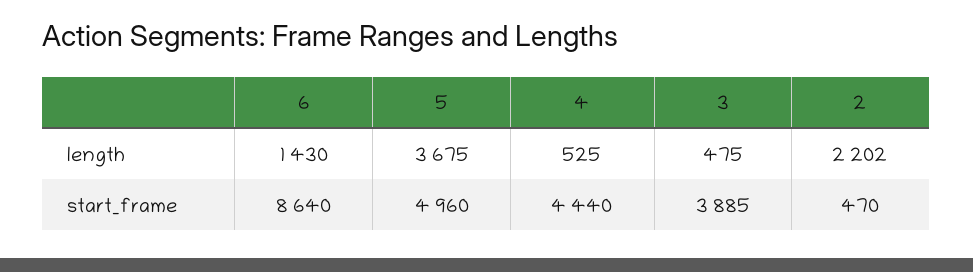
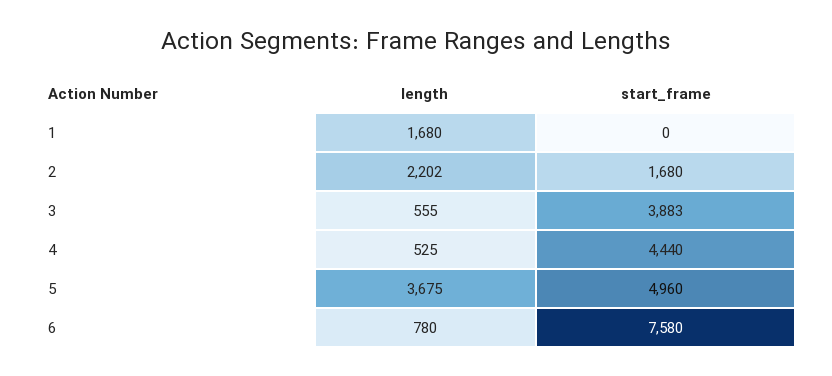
  {
    "6": {
-     "length": 1430,
+     "length": 780,
-     "start_frame": 8640
+     "start_frame": 7580
    },
    "5": {
      "length": 3675,
      "start_frame": 4960
    },
    "4": {
      "length": 525,
      "start_frame": 4440
    },
    "3": {
-     "length": 475,
+     "length": 555,
-     "start_frame": 3885
+     "start_frame": 3883
    },
    "2": {
      "length": 2202,
-     "start_frame": 470
+     "start_frame": 1680
-   }
+   },
+   "1": {
+     "length": 1680,
+     "start_frame": 0
+   }
  }

